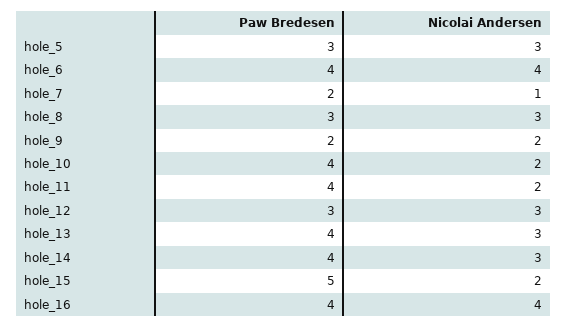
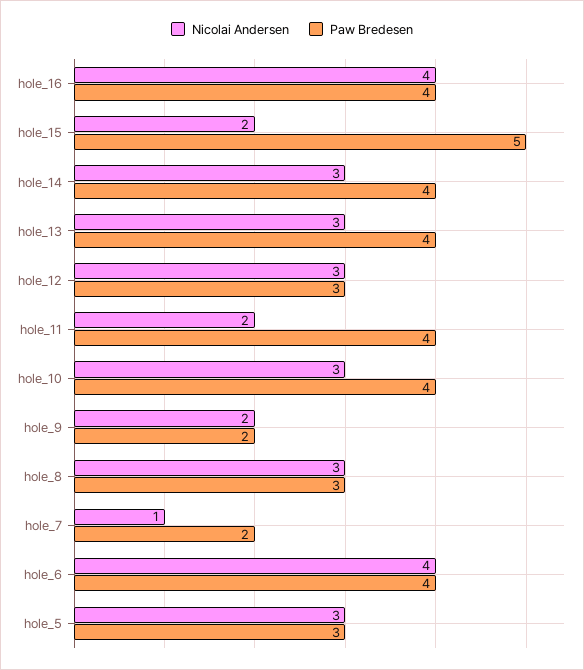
  {
    "Paw Bredesen": {
      "hole_5": 3,
      "hole_6": 4,
      "hole_7": 2,
      "hole_8": 3,
      "hole_9": 2,
      "hole_10": 4,
      "hole_11": 4,
      "hole_12": 3,
      "hole_13": 4,
      "hole_14": 4,
      "hole_15": 5,
      "hole_16": 4
    },
    "Nicolai Andersen": {
      "hole_5": 3,
      "hole_6": 4,
      "hole_7": 1,
      "hole_8": 3,
      "hole_9": 2,
-     "hole_10": 2,
+     "hole_10": 3,
      "hole_11": 2,
      "hole_12": 3,
      "hole_13": 3,
      "hole_14": 3,
      "hole_15": 2,
      "hole_16": 4
    }
  }

